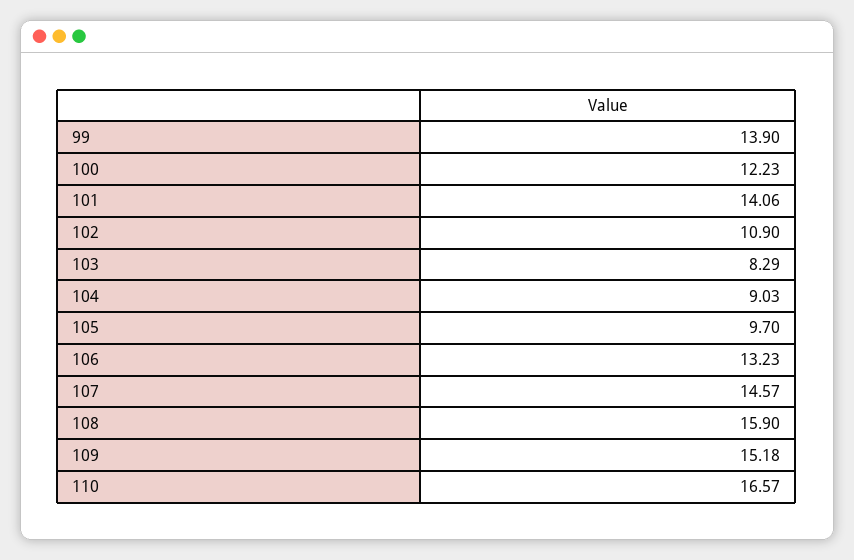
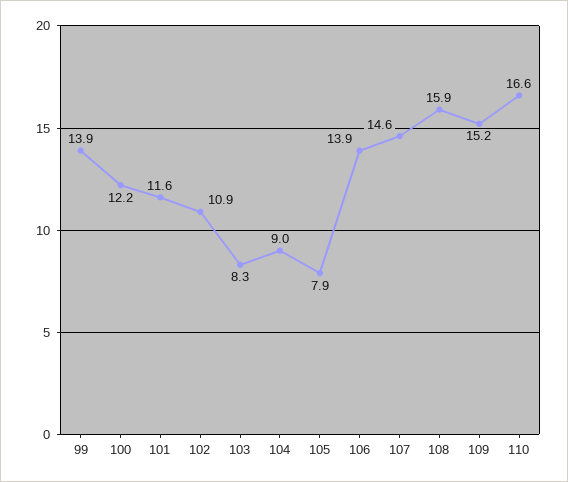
  {
    "99": 13.9,
    "100": 12.23,
-   "101": 14.06,
+   "101": 11.6,
    "102": 10.9,
    "103": 8.29,
    "104": 9.03,
-   "105": 9.7,
+   "105": 7.9,
-   "106": 13.23,
+   "106": 13.9,
    "107": 14.57,
    "108": 15.9,
    "109": 15.18,
    "110": 16.57
  }

